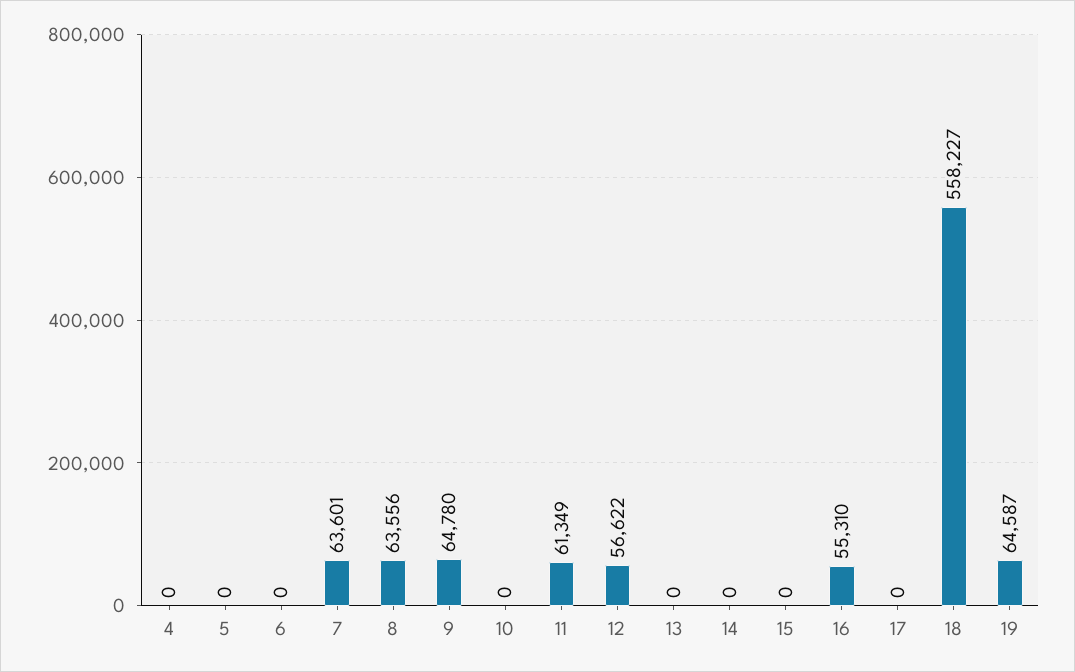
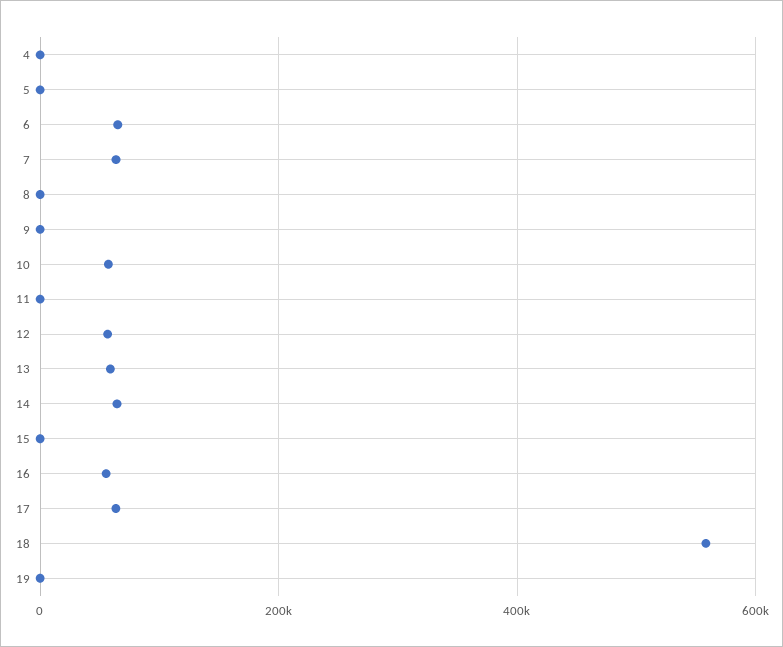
  {
    "4": 0,
    "5": 0,
-   "6": 0,
+   "6": 60000,
    "7": 63601,
-   "8": 63556,
+   "8": 0,
-   "9": 64780,
+   "9": 0,
-   "10": 0,
+   "10": 60000,
-   "11": 61349,
+   "11": 0,
    "12": 56622,
-   "13": 0,
+   "13": 60000,
-   "14": 0,
+   "14": 60000,
    "15": 0,
    "16": 55310,
-   "17": 0,
+   "17": 60000,
    "18": 558227,
-   "19": 64587
+   "19": 0
  }

